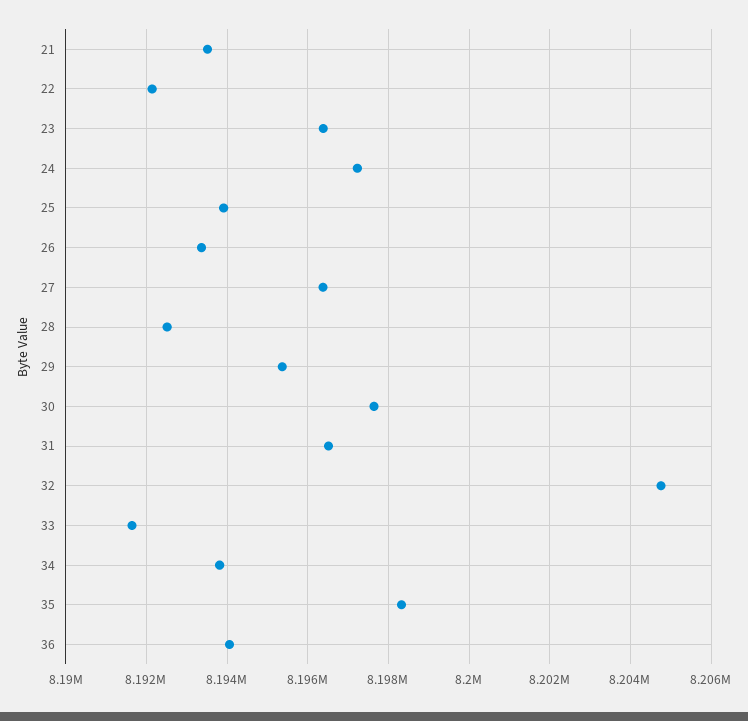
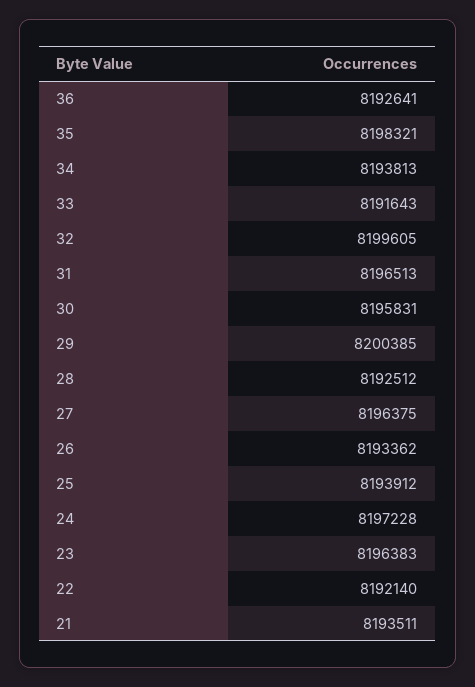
  {
    "21": 8193511,
    "22": 8192140,
    "23": 8196383,
    "24": 8197228,
    "25": 8193912,
    "26": 8193362,
    "27": 8196375,
    "28": 8192512,
-   "29": 8195400,
+   "29": 8200385,
-   "30": 8197600,
+   "30": 8195831,
    "31": 8196513,
-   "32": 8204800,
+   "32": 8199605,
    "33": 8191643,
    "34": 8193813,
    "35": 8198321,
-   "36": 8194000
+   "36": 8192641
  }

